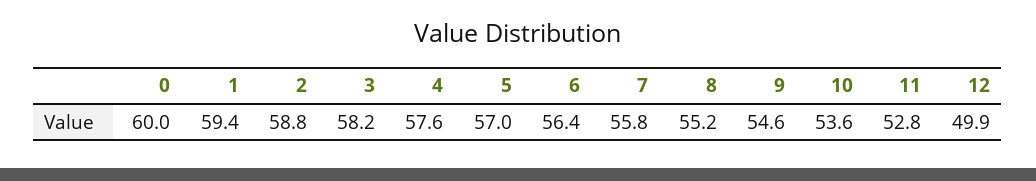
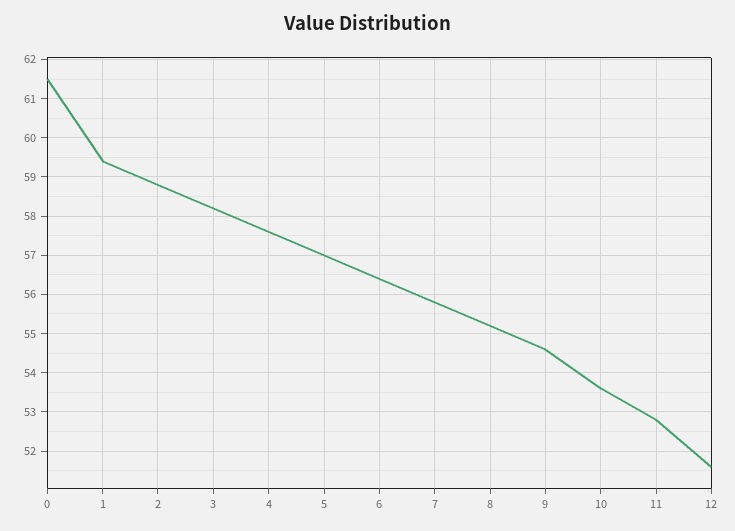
  {
-   "0": 60,
+   "0": 61.5,
    "1": 59.4,
    "2": 58.8,
    "3": 58.2,
    "4": 57.6,
    "5": 57,
    "6": 56.4,
    "7": 55.8,
    "8": 55.2,
    "9": 54.6,
    "10": 53.6,
    "11": 52.8,
-   "12": 49.9
+   "12": 51.5
  }

